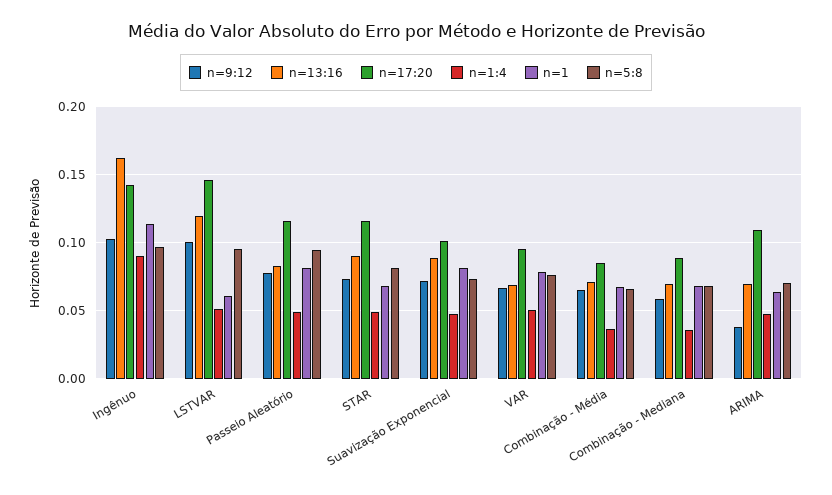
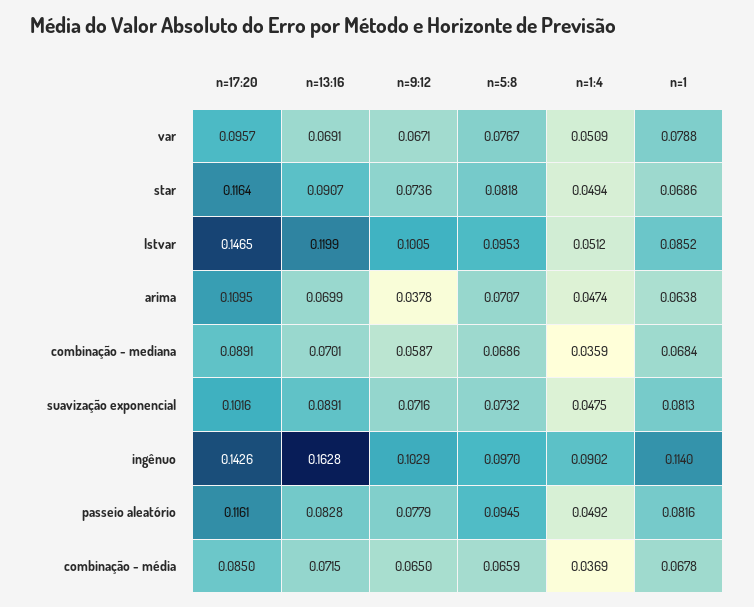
  {
    "n=9:12": {
      "Ingênuo": 0.1029,
      "LSTVAR": 0.1005,
      "Passeio Aleatório": 0.0779,
      "STAR": 0.0736,
      "Suavização Exponencial": 0.0716,
      "VAR": 0.0671,
      "Combinação - Média": 0.065,
      "Combinação - Mediana": 0.0587,
      "ARIMA": 0.0378
    },
    "n=13:16": {
      "Ingênuo": 0.1628,
      "LSTVAR": 0.1199,
      "Passeio Aleatório": 0.0828,
      "STAR": 0.0907,
      "Suavização Exponencial": 0.0891,
      "VAR": 0.0691,
      "Combinação - Média": 0.0715,
      "Combinação - Mediana": 0.0701,
      "ARIMA": 0.0699
    },
    "n=17:20": {
      "Ingênuo": 0.1426,
      "LSTVAR": 0.1465,
      "Passeio Aleatório": 0.1161,
      "STAR": 0.1164,
      "Suavização Exponencial": 0.1016,
      "VAR": 0.0957,
      "Combinação - Média": 0.085,
      "Combinação - Mediana": 0.0891,
      "ARIMA": 0.1095
    },
    "n=1:4": {
      "Ingênuo": 0.0902,
      "LSTVAR": 0.0512,
      "Passeio Aleatório": 0.0492,
      "STAR": 0.0494,
      "Suavização Exponencial": 0.0475,
      "VAR": 0.0509,
      "Combinação - Média": 0.0369,
      "Combinação - Mediana": 0.0359,
      "ARIMA": 0.0474
    },
    "n=1": {
      "Ingênuo": 0.114,
-     "LSTVAR": 0.06,
+     "LSTVAR": 0.0852,
      "Passeio Aleatório": 0.0816,
      "STAR": 0.0686,
      "Suavização Exponencial": 0.0813,
      "VAR": 0.0788,
      "Combinação - Média": 0.0678,
      "Combinação - Mediana": 0.0684,
      "ARIMA": 0.0638
    },
    "n=5:8": {
      "Ingênuo": 0.097,
      "LSTVAR": 0.0953,
      "Passeio Aleatório": 0.0945,
      "STAR": 0.0818,
      "Suavização Exponencial": 0.0732,
      "VAR": 0.0767,
      "Combinação - Média": 0.0659,
      "Combinação - Mediana": 0.0686,
      "ARIMA": 0.0707
    }
  }

